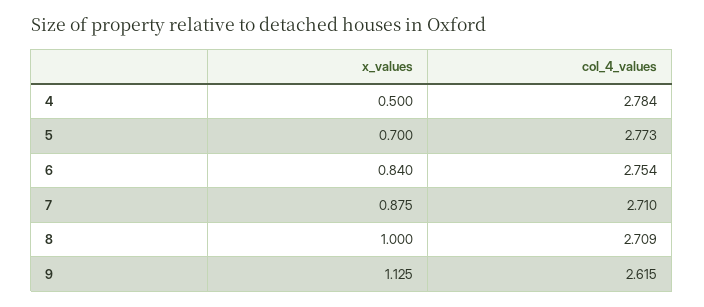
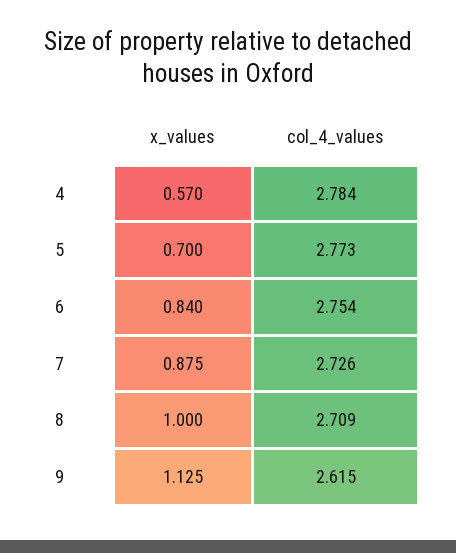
  {
    "x_values": {
-     "4": 0.5,
+     "4": 0.57,
      "5": 0.7,
      "6": 0.84,
      "7": 0.875,
      "8": 1,
      "9": 1.125
    },
    "col_4_values": {
      "4": 2.784,
      "5": 2.773,
      "6": 2.754,
-     "7": 2.71,
+     "7": 2.726,
      "8": 2.709,
      "9": 2.615
    }
  }

